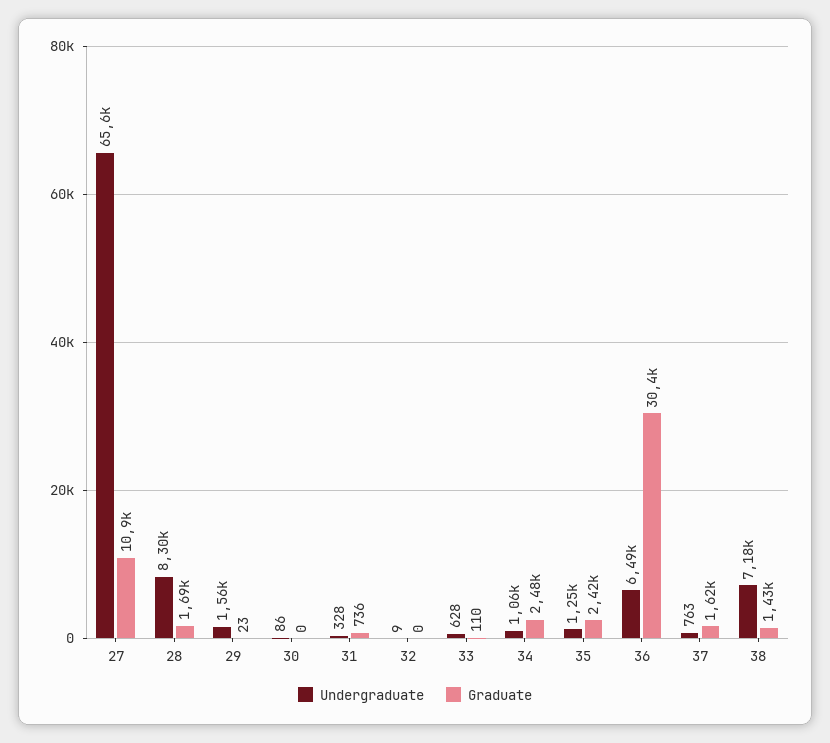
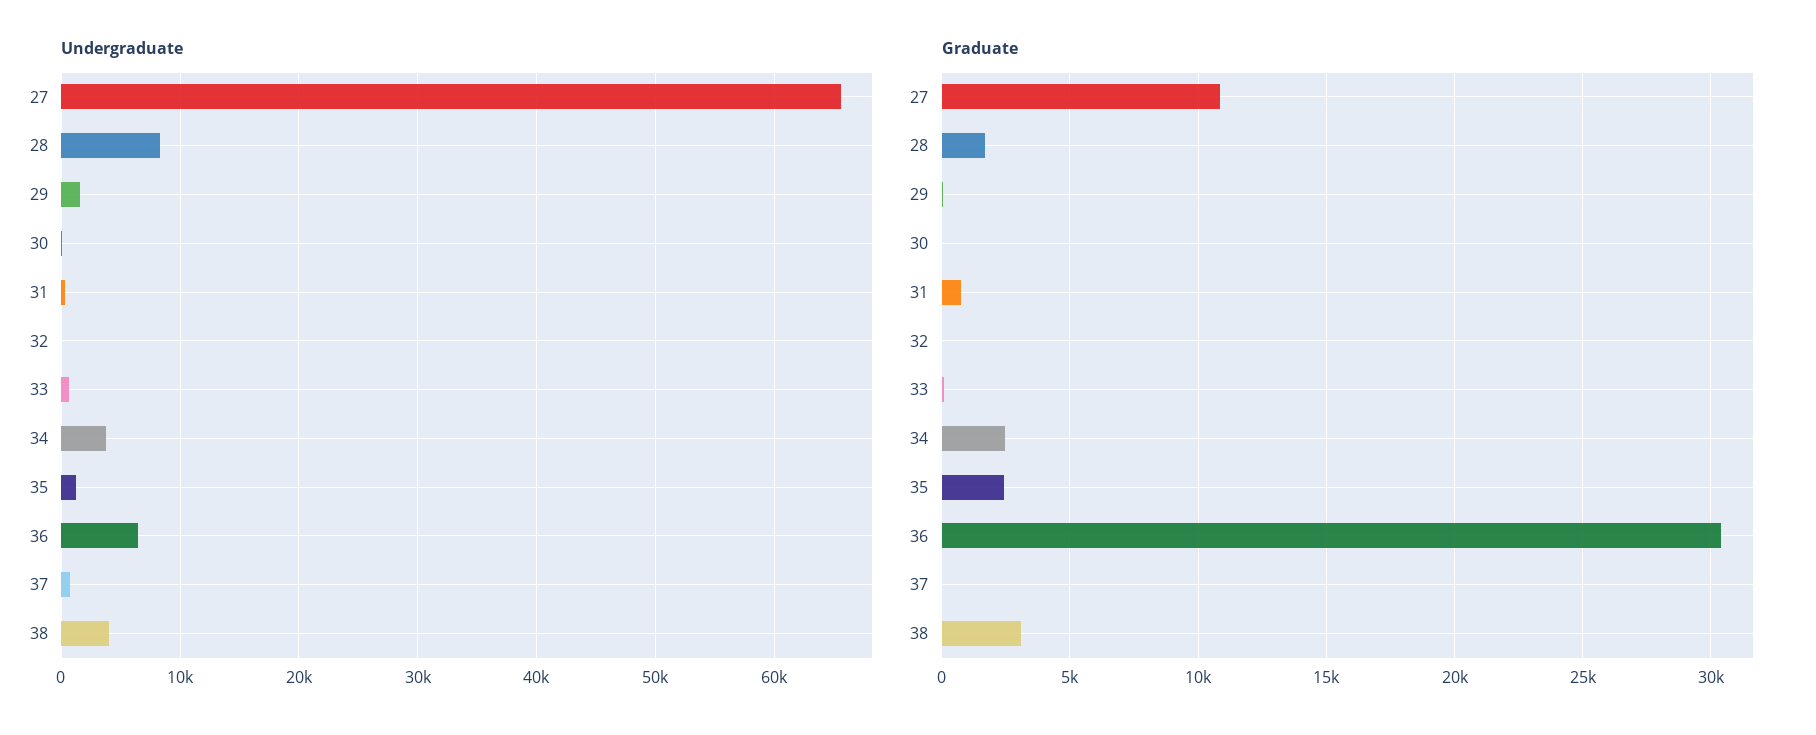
  {
    "Undergraduate": {
      "27": 65600,
      "28": 8300,
      "29": 1560,
      "30": 86,
      "31": 328,
      "32": 9,
      "33": 628,
-     "34": 1060,
+     "34": 4000,
      "35": 1250,
      "36": 6490,
      "37": 763,
-     "38": 7180
+     "38": 4000
    },
    "Graduate": {
      "27": 10900,
      "28": 1690,
      "29": 23,
      "30": 0,
      "31": 736,
      "32": 0,
      "33": 110,
      "34": 2480,
      "35": 2420,
      "36": 30400,
-     "37": 1620,
+     "37": 0,
-     "38": 1430
+     "38": 3000
    }
  }

